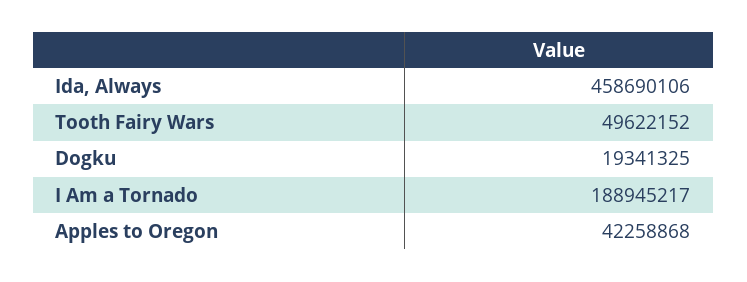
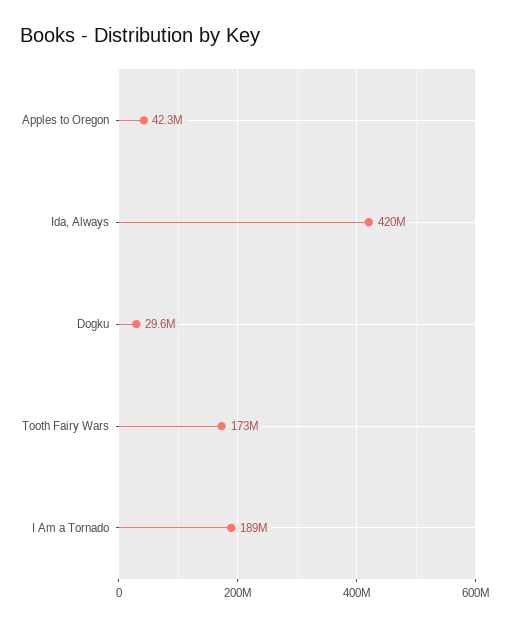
  {
-   "Ida, Always": 458690106,
+   "Ida, Always": 420000000,
-   "Tooth Fairy Wars": 49622152,
+   "Tooth Fairy Wars": 173000000,
-   "Dogku": 19341325,
+   "Dogku": 29600000,
    "I Am a Tornado": 188945217,
    "Apples to Oregon": 42258868
  }

